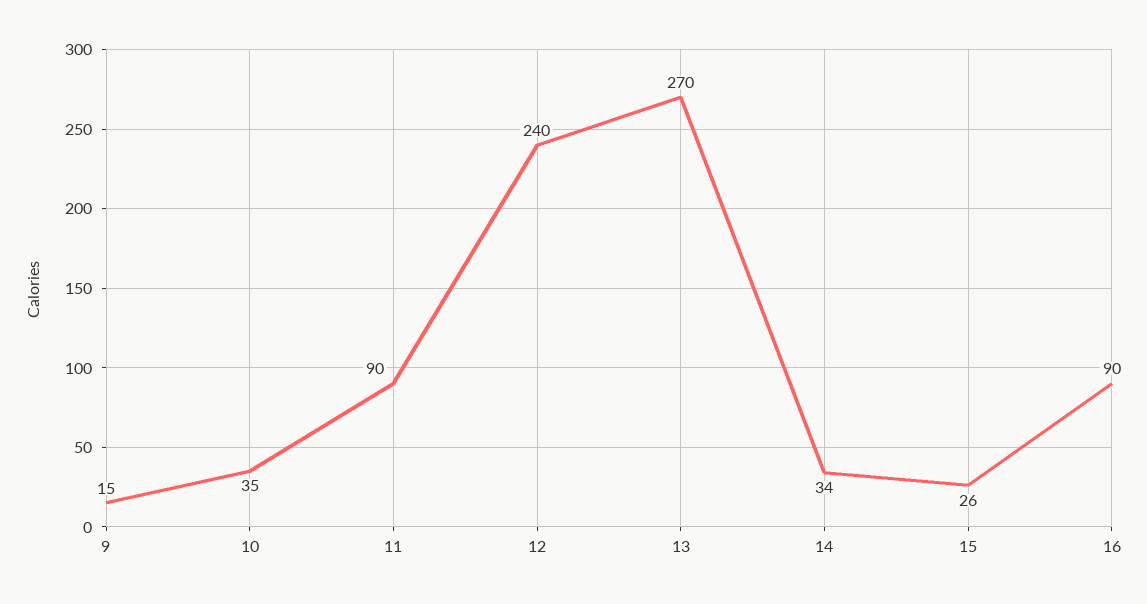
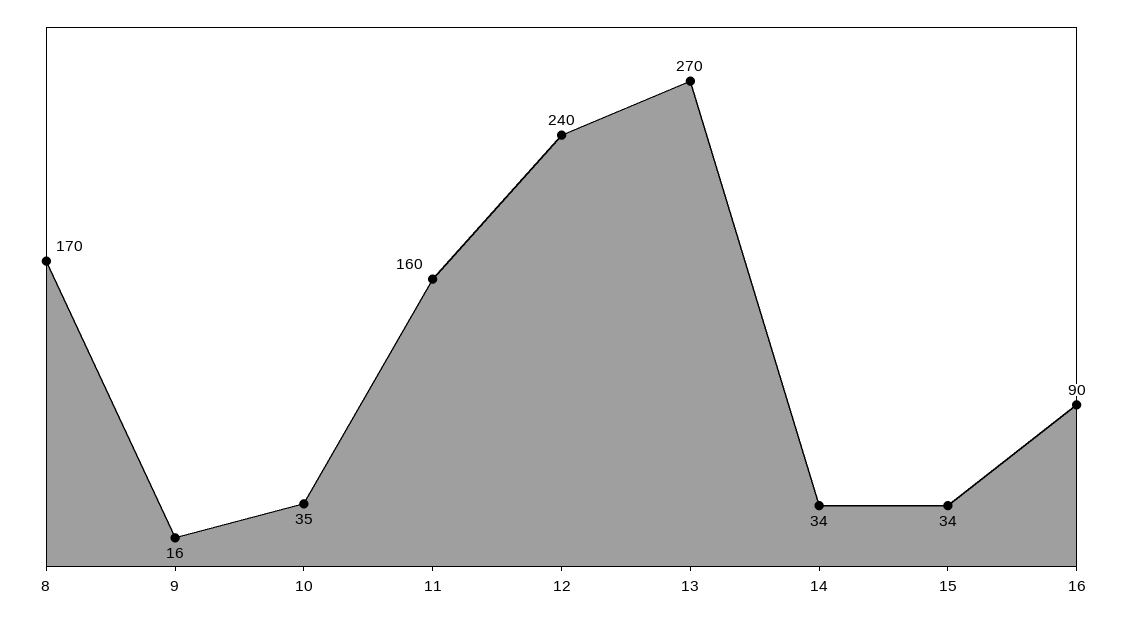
  {
-   "9": 15,
+   "9": 16,
    "10": 35,
-   "11": 90,
+   "11": 160,
    "12": 240,
    "13": 270,
    "14": 34,
-   "15": 26,
+   "15": 34,
-   "16": 90
+   "16": 90,
+   "8": 170
  }

